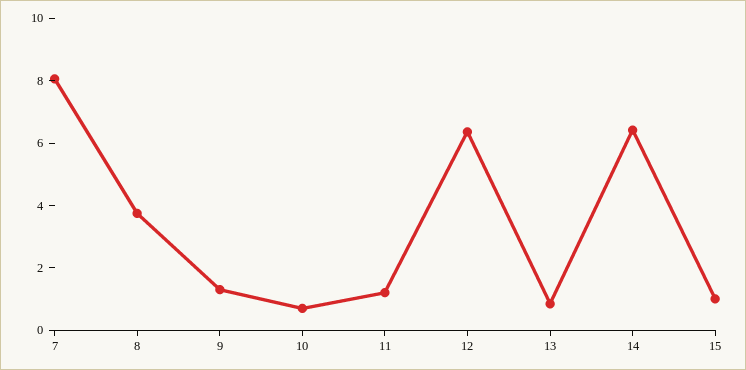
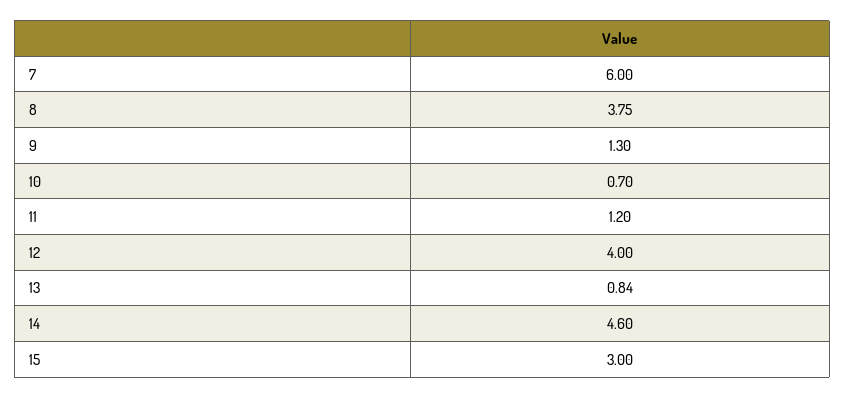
  {
-   "7": 8,
+   "7": 6,
    "8": 3.75,
    "9": 1.3,
    "10": 0.7,
    "11": 1.2,
-   "12": 6.5,
+   "12": 4,
    "13": 0.84,
-   "14": 6.5,
+   "14": 4.6,
-   "15": 1
+   "15": 3
  }

